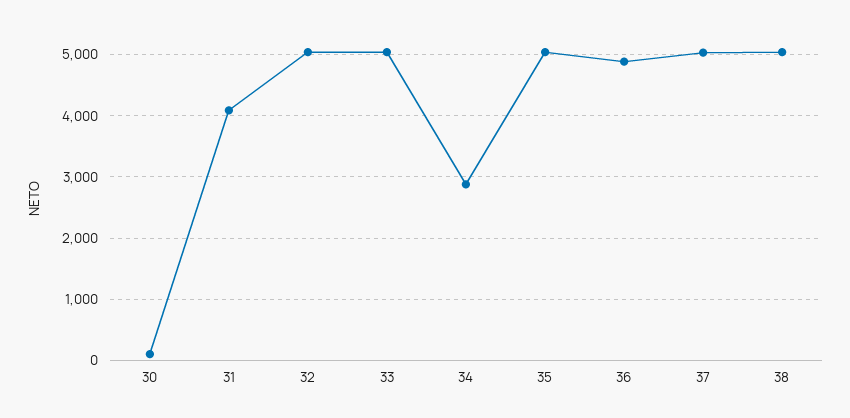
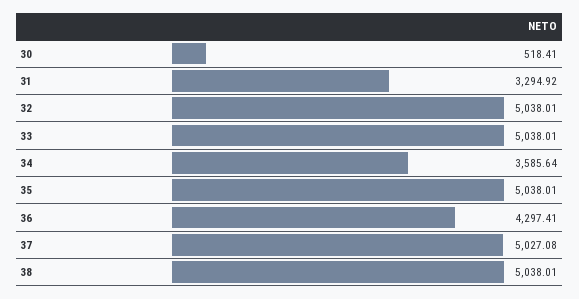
  {
-   "30": 100,
+   "30": 518.41,
-   "31": 4100,
+   "31": 3294.92,
    "32": 5038.01,
    "33": 5038.01,
-   "34": 2900,
+   "34": 3585.64,
    "35": 5038.01,
-   "36": 4900,
+   "36": 4297.41,
    "37": 5027.08,
    "38": 5038.01
  }

